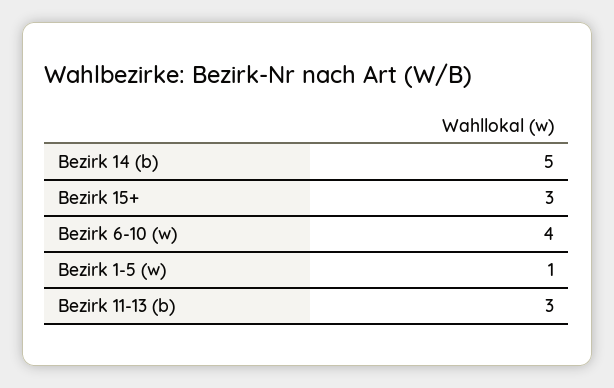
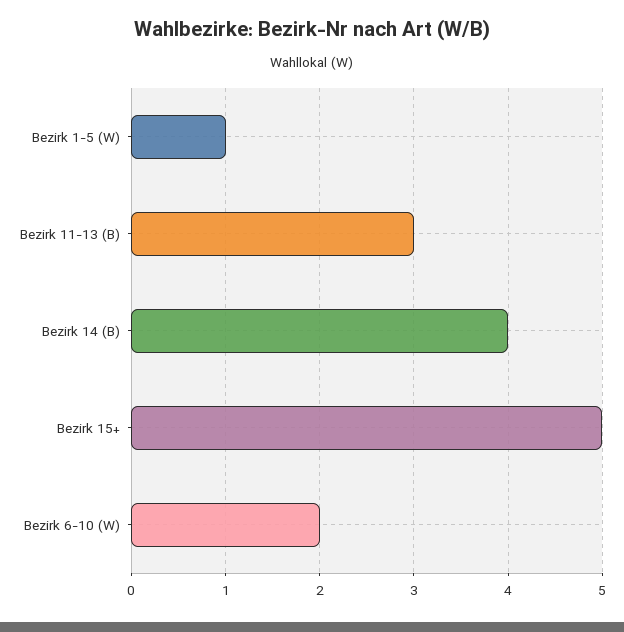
  {
-   "Bezirk 14 (b)": 5,
+   "Bezirk 14 (b)": 4,
-   "Bezirk 15+": 3,
+   "Bezirk 15+": 5,
-   "Bezirk 6-10 (w)": 4,
+   "Bezirk 6-10 (w)": 2,
    "Bezirk 1-5 (w)": 1,
    "Bezirk 11-13 (b)": 3
  }

